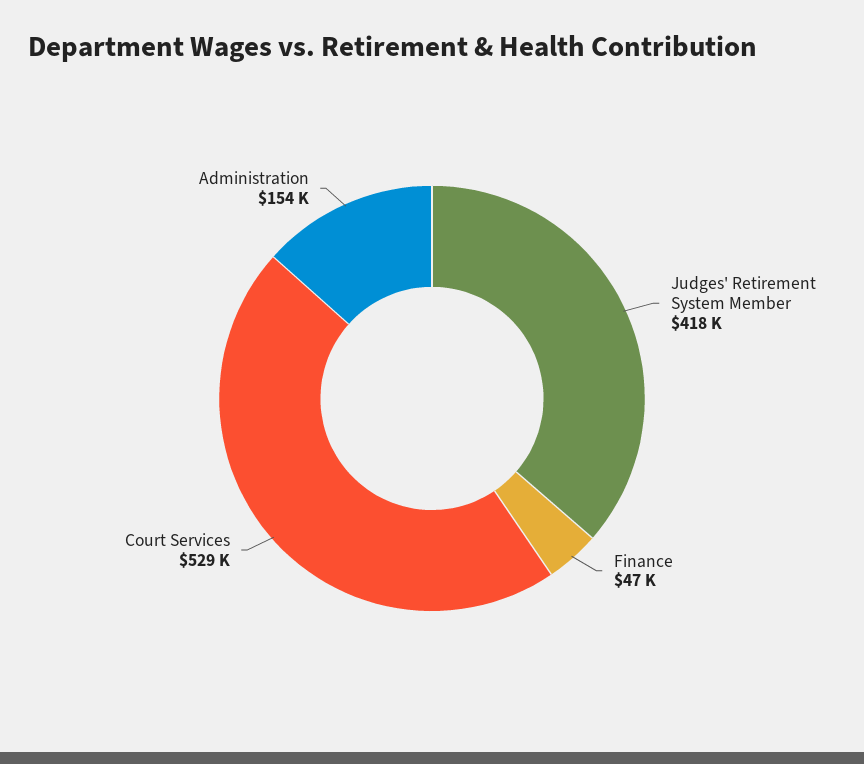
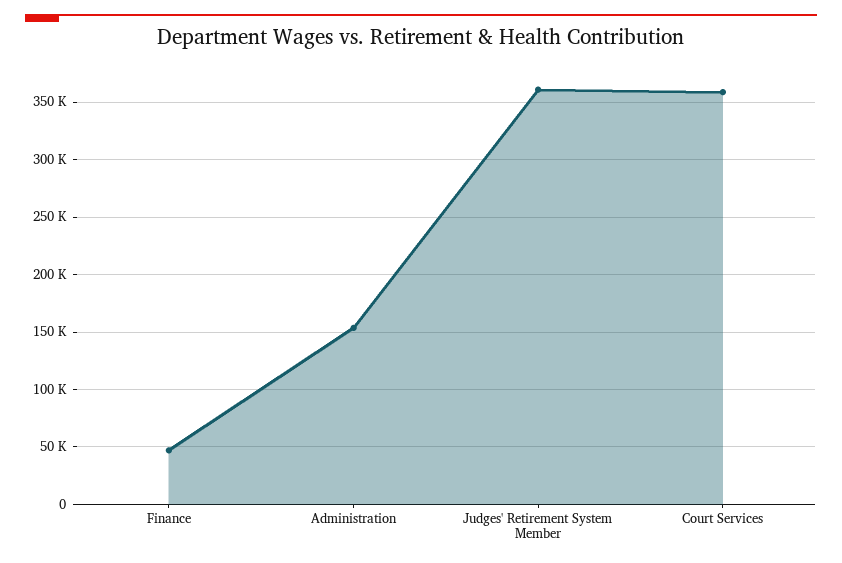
  {
-   "Judges' Retirement System Member": 418000,
+   "Judges' Retirement System Member": 360000,
    "Finance": 47000,
-   "Court Services": 529000,
+   "Court Services": 360000,
    "Administration": 154000
  }

